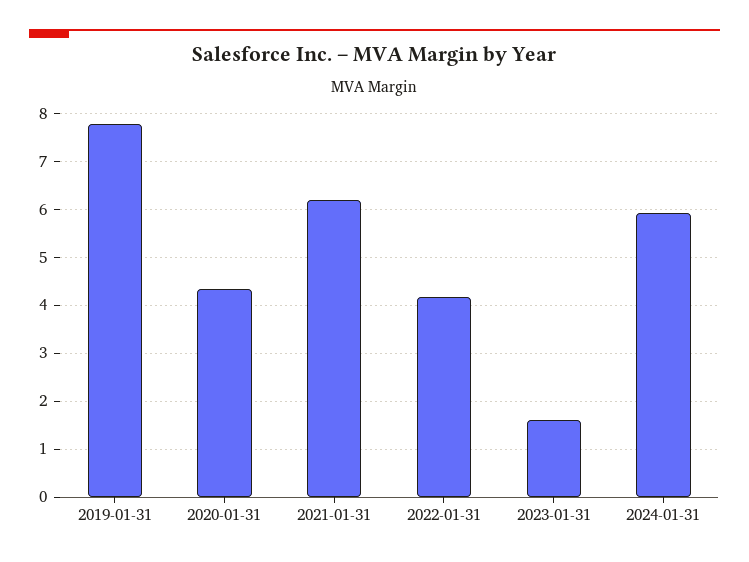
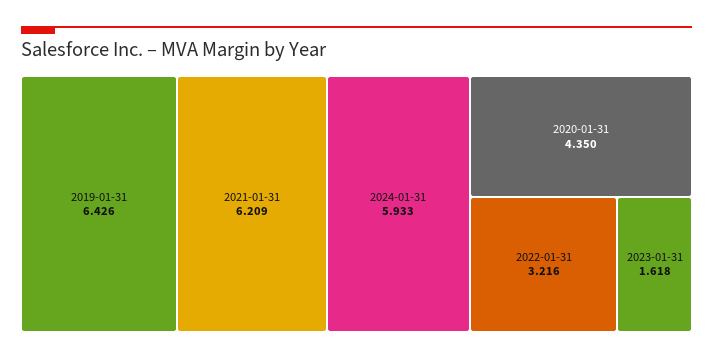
  {
-   "2019-01-31": 7.8,
+   "2019-01-31": 6.426,
    "2020-01-31": 4.35,
    "2021-01-31": 6.209,
-   "2022-01-31": 4.2,
+   "2022-01-31": 3.216,
    "2023-01-31": 1.618,
    "2024-01-31": 5.933
  }

